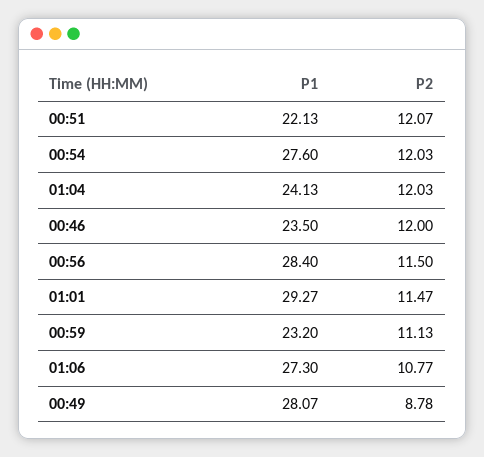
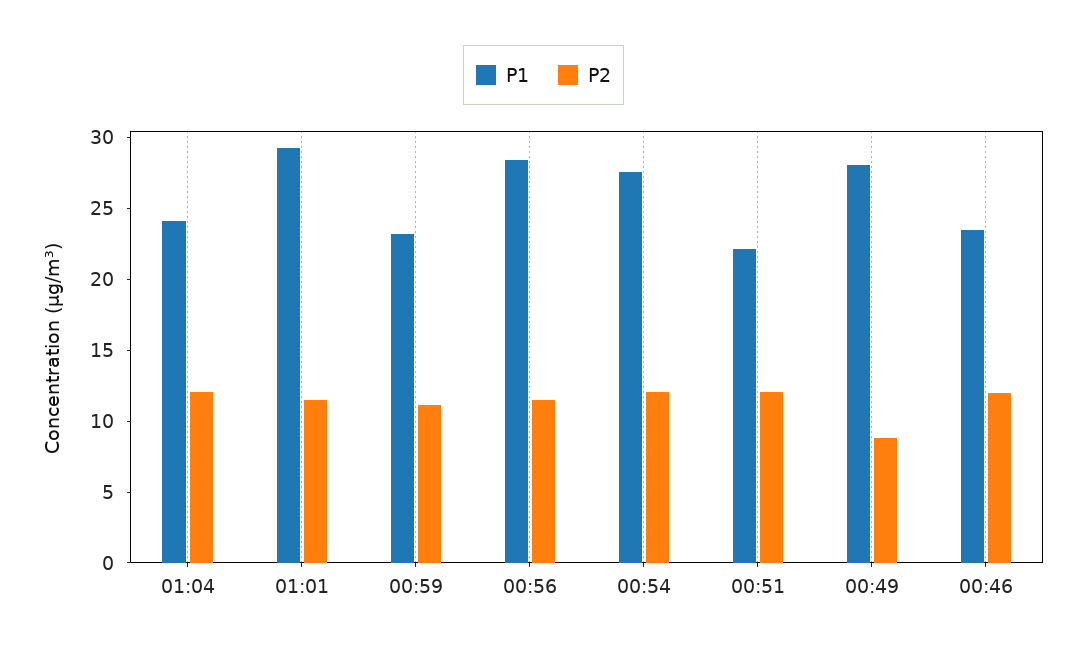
  {
    "P1": {
      "00:51": 22.13,
      "00:54": 27.6,
      "01:04": 24.13,
      "00:46": 23.5,
      "00:56": 28.4,
      "01:01": 29.27,
      "00:59": 23.2,
-     "01:06": 27.3,
      "00:49": 28.07
    },
    "P2": {
      "00:51": 12.07,
      "00:54": 12.03,
      "01:04": 12.03,
      "00:46": 12,
      "00:56": 11.5,
      "01:01": 11.47,
      "00:59": 11.13,
-     "01:06": 10.77,
      "00:49": 8.78
    }
  }

